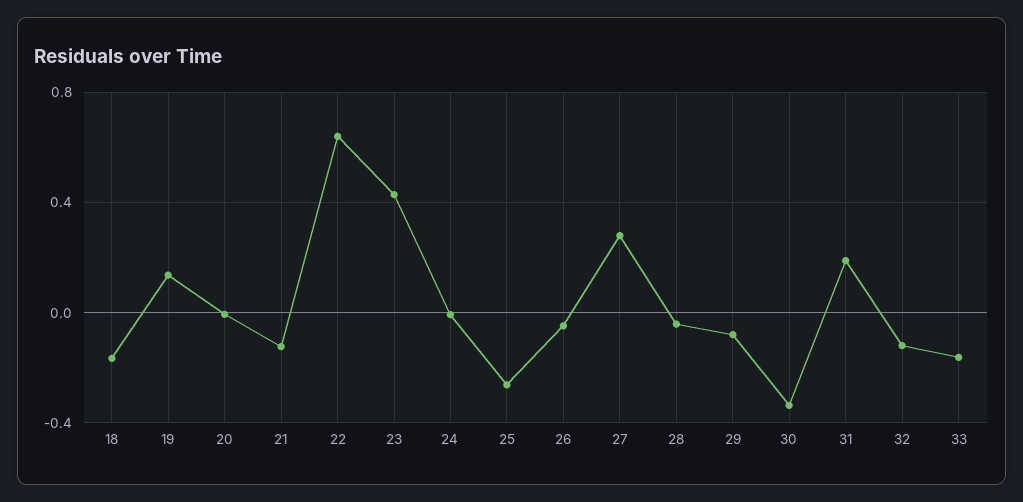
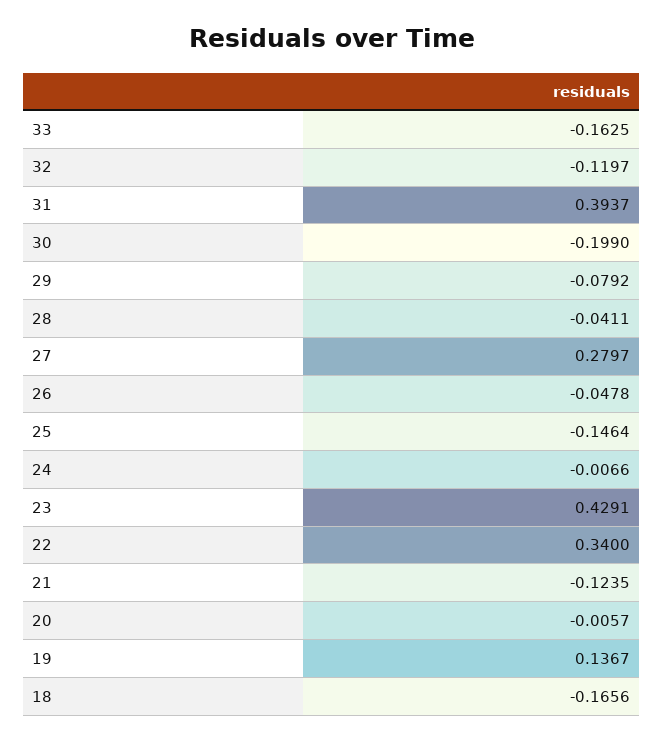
  {
    "18": -0.1656,
    "19": 0.1367,
    "20": -0.0057,
    "21": -0.1235,
-   "22": 0.65,
+   "22": 0.34,
    "23": 0.4291,
    "24": -0.0066,
-   "25": -0.25,
+   "25": -0.1464,
    "26": -0.0478,
    "27": 0.2797,
    "28": -0.0411,
    "29": -0.0792,
-   "30": -0.35,
+   "30": -0.199,
-   "31": 0.2,
+   "31": 0.3937,
    "32": -0.1197,
    "33": -0.1625
  }

